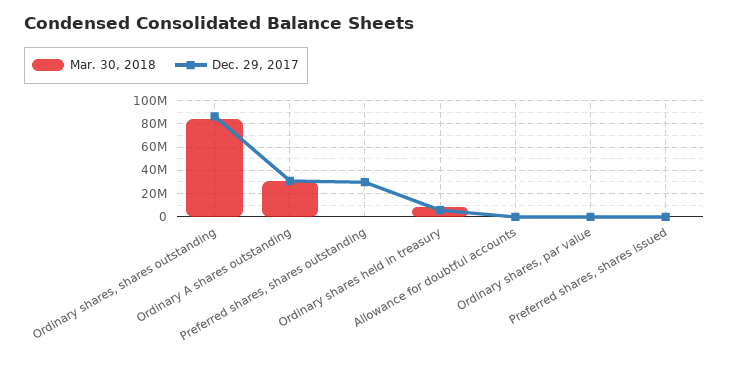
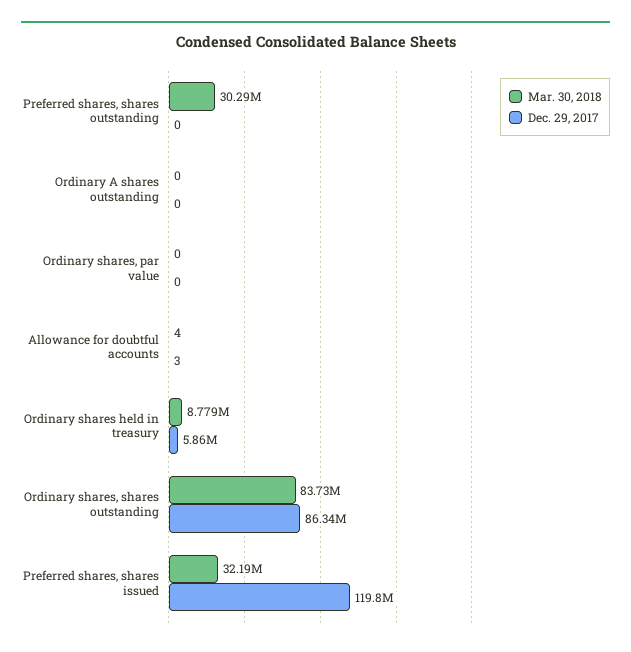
  {
    "Mar. 30, 2018": {
      "Ordinary shares, shares outstanding": 83730000,
-     "Ordinary A shares outstanding": 30000000,
+     "Ordinary A shares outstanding": 0,
-     "Preferred shares, shares outstanding": 0,
+     "Preferred shares, shares outstanding": 30290000,
      "Ordinary shares held in treasury": 8779000,
      "Allowance for doubtful accounts": 4,
      "Ordinary shares, par value": 0,
-     "Preferred shares, shares issued": 0
+     "Preferred shares, shares issued": 32190000
    },
    "Dec. 29, 2017": {
      "Ordinary shares, shares outstanding": 86340000,
-     "Ordinary A shares outstanding": 30000000,
+     "Ordinary A shares outstanding": 0,
-     "Preferred shares, shares outstanding": 30000000,
+     "Preferred shares, shares outstanding": 0,
      "Ordinary shares held in treasury": 5860000,
      "Allowance for doubtful accounts": 3,
      "Ordinary shares, par value": 0,
-     "Preferred shares, shares issued": 0
+     "Preferred shares, shares issued": 119800000
    }
  }

